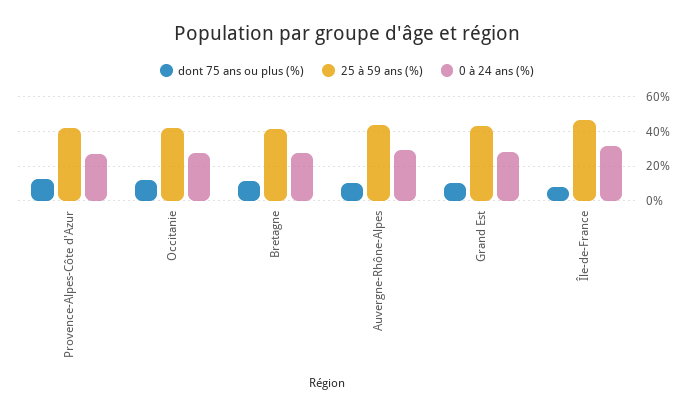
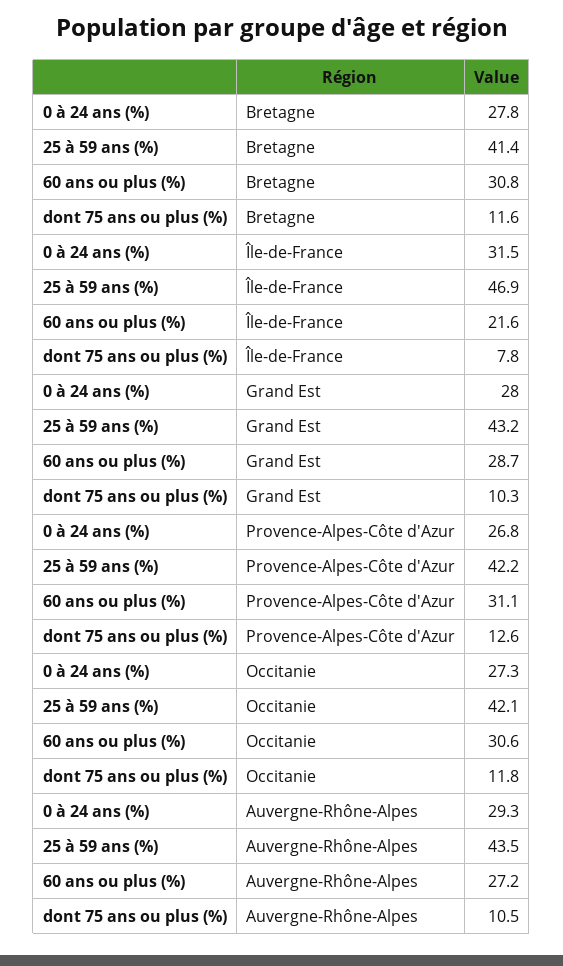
  {
    "dont 75 ans ou plus (%)": {
      "Provence-Alpes-Côte d'Azur": 12.6,
      "Occitanie": 11.8,
      "Bretagne": 11.6,
      "Auvergne-Rhône-Alpes": 10.5,
      "Grand Est": 10.3,
      "Île-de-France": 7.8
    },
    "25 à 59 ans (%)": {
      "Provence-Alpes-Côte d'Azur": 42.2,
      "Occitanie": 42.1,
      "Bretagne": 41.4,
      "Auvergne-Rhône-Alpes": 43.5,
      "Grand Est": 43.2,
      "Île-de-France": 46.9
    },
    "0 à 24 ans (%)": {
      "Provence-Alpes-Côte d'Azur": 26.8,
      "Occitanie": 27.3,
      "Bretagne": 27.8,
      "Auvergne-Rhône-Alpes": 29.3,
      "Grand Est": 28,
      "Île-de-France": 31.5
-   }
+   },
+   "60 ans ou plus (%)": {
+     "Bretagne": 30.8,
+     "Île-de-France": 21.6,
+     "Grand Est": 28.7,
+     "Provence-Alpes-Côte d'Azur": 31.1,
+     "Occitanie": 30.6,
+     "Auvergne-Rhône-Alpes": 27.2
+   }
  }

